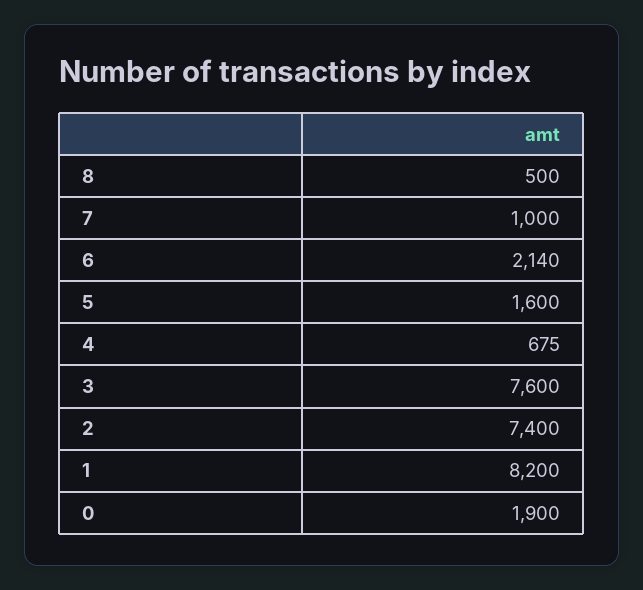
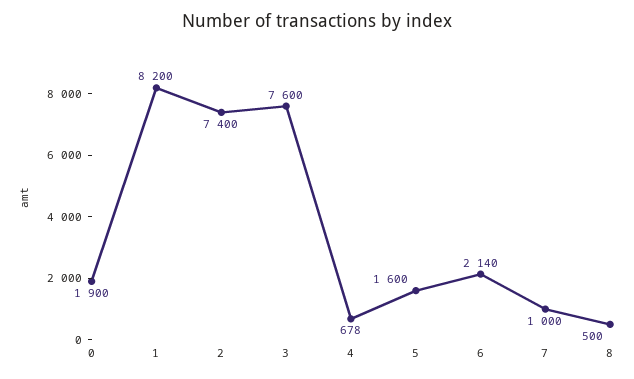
  {
    "8": 500,
    "7": 1000,
    "6": 2140,
    "5": 1600,
-   "4": 675,
+   "4": 678,
    "3": 7600,
    "2": 7400,
    "1": 8200,
    "0": 1900
  }

